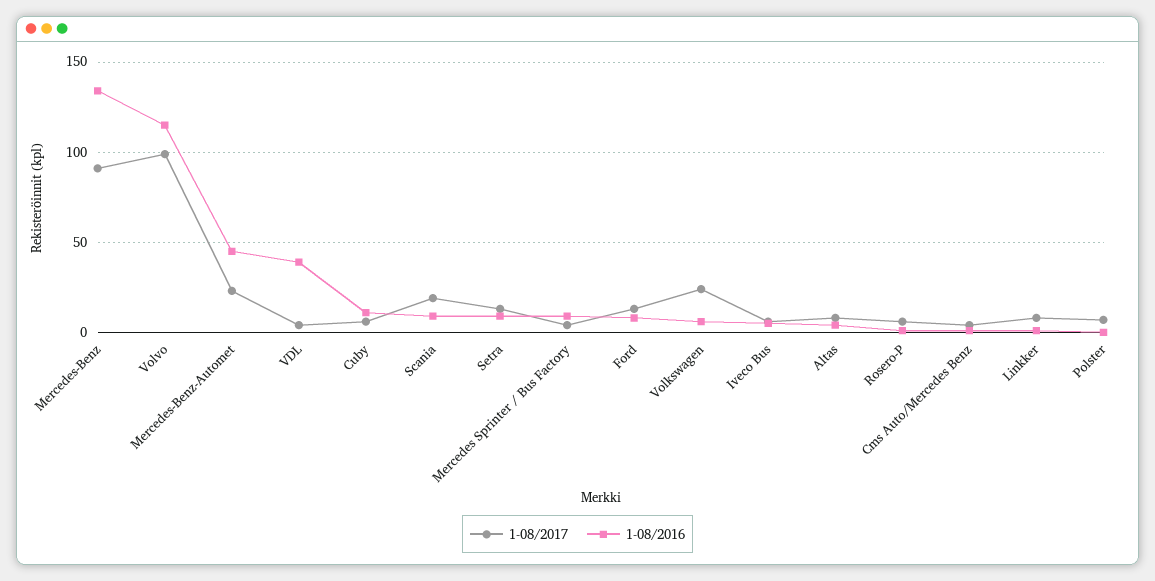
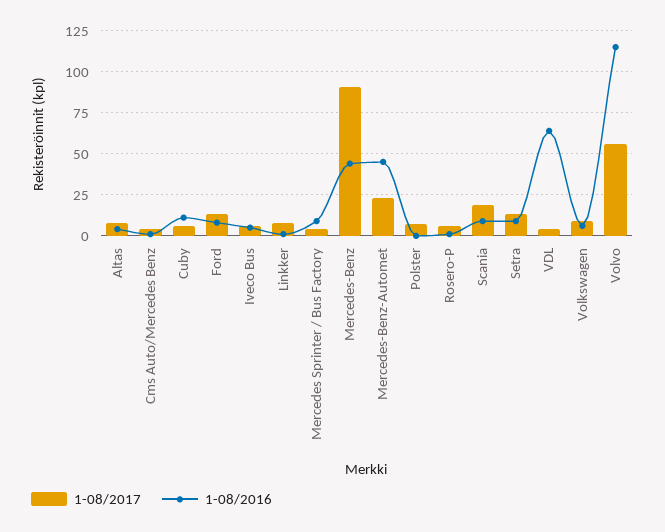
  {
    "1-08/2017": {
      "Mercedes-Benz": 90,
-     "Volvo": 100,
+     "Volvo": 55,
      "Mercedes-Benz-Automet": 25,
      "VDL": 5,
      "Cuby": 5,
      "Scania": 20,
      "Setra": 15,
      "Mercedes Sprinter / Bus Factory": 5,
      "Ford": 15,
-     "Volkswagen": 25,
+     "Volkswagen": 10,
      "Iveco Bus": 5,
      "Altas": 10,
      "Rosero-P": 5,
      "Cms Auto/Mercedes Benz": 5,
      "Linkker": 10,
      "Polster": 5
    },
    "1-08/2016": {
-     "Mercedes-Benz": 135,
+     "Mercedes-Benz": 45,
      "Volvo": 115,
      "Mercedes-Benz-Automet": 45,
-     "VDL": 40,
+     "VDL": 65,
      "Cuby": 10,
      "Scania": 10,
      "Setra": 10,
      "Mercedes Sprinter / Bus Factory": 10,
      "Ford": 10,
      "Volkswagen": 5,
      "Iveco Bus": 5,
      "Altas": 5,
      "Rosero-P": 0,
      "Cms Auto/Mercedes Benz": 0,
      "Linkker": 0,
      "Polster": 0
    }
  }

